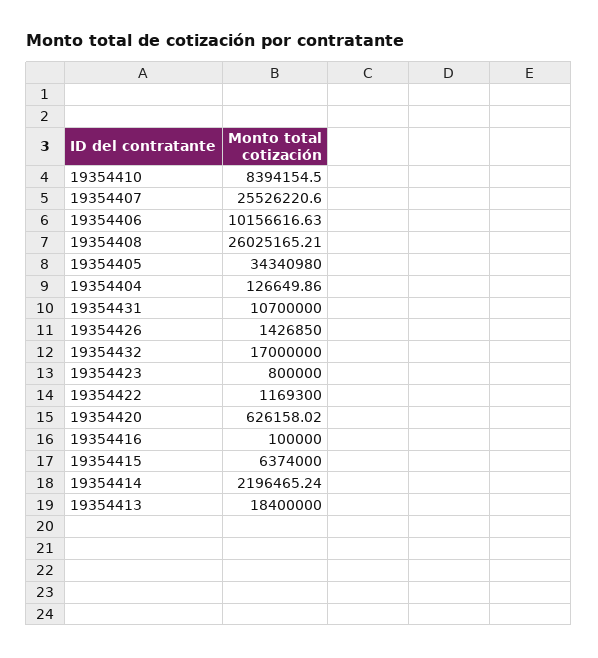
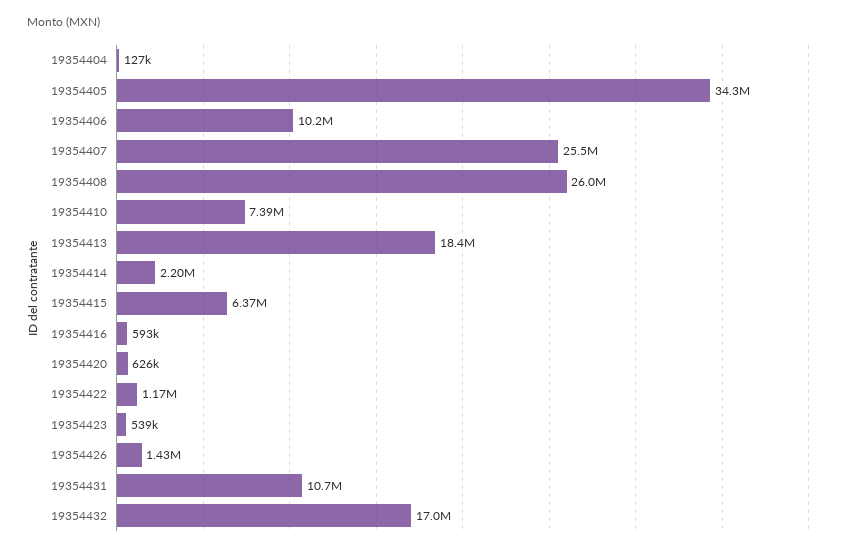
  {
-   "19354410": 8394154.5,
+   "19354410": 7390000,
    "19354407": 25526220.6,
    "19354406": 10156616.63,
    "19354408": 26025165.21,
    "19354405": 34340980,
    "19354404": 126649.86,
    "19354431": 10700000,
    "19354426": 1426850,
    "19354432": 17000000,
-   "19354423": 800000,
+   "19354423": 539000,
    "19354422": 1169300,
    "19354420": 626158.02,
-   "19354416": 100000,
+   "19354416": 593000,
    "19354415": 6374000,
    "19354414": 2196465.24,
    "19354413": 18400000
  }

